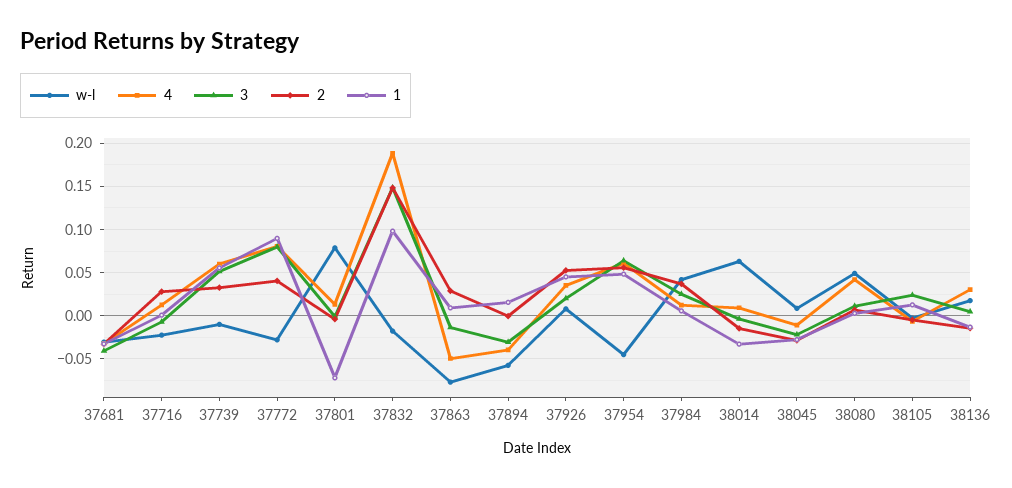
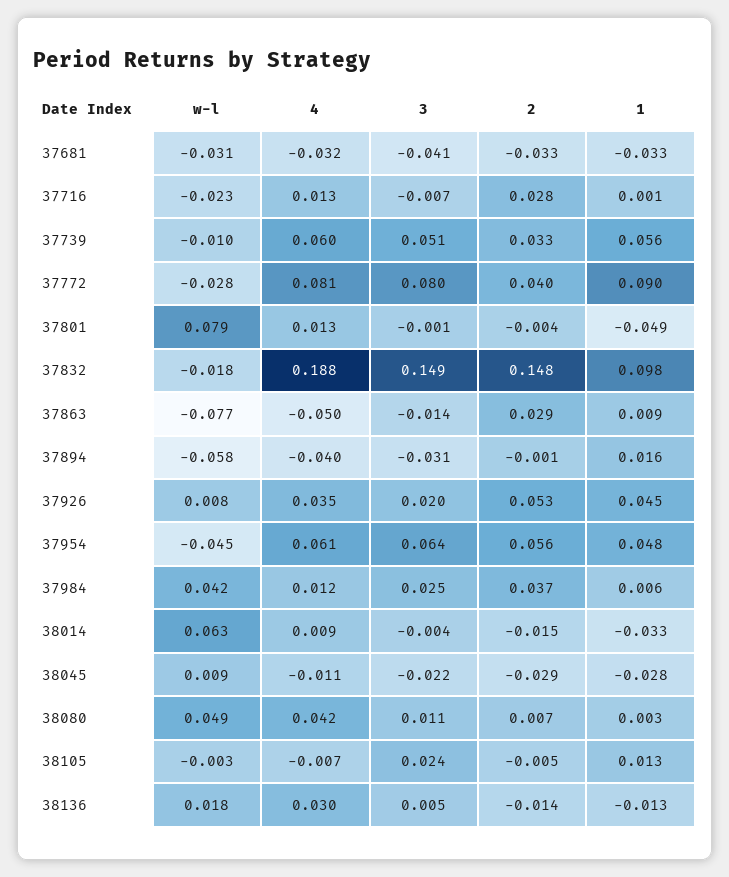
  {
    "w-l": {
      "37681": -0.031,
      "37716": -0.023,
      "37739": -0.01,
      "37772": -0.028,
      "37801": 0.079,
      "37832": -0.018,
      "37863": -0.077,
      "37894": -0.058,
      "37926": 0.008,
      "37954": -0.045,
      "37984": 0.042,
      "38014": 0.063,
      "38045": 0.009,
      "38080": 0.049,
      "38105": -0.003,
      "38136": 0.018
    },
    "4": {
      "37681": -0.032,
      "37716": 0.013,
      "37739": 0.06,
      "37772": 0.081,
      "37801": 0.013,
      "37832": 0.188,
      "37863": -0.05,
      "37894": -0.04,
      "37926": 0.035,
      "37954": 0.061,
      "37984": 0.012,
      "38014": 0.009,
      "38045": -0.011,
      "38080": 0.042,
      "38105": -0.007,
      "38136": 0.03
    },
    "3": {
      "37681": -0.041,
      "37716": -0.007,
      "37739": 0.051,
      "37772": 0.08,
      "37801": -0.001,
      "37832": 0.149,
      "37863": -0.014,
      "37894": -0.031,
      "37926": 0.02,
      "37954": 0.064,
      "37984": 0.025,
      "38014": -0.004,
      "38045": -0.022,
      "38080": 0.011,
      "38105": 0.024,
      "38136": 0.005
    },
    "2": {
      "37681": -0.033,
      "37716": 0.028,
      "37739": 0.033,
      "37772": 0.04,
      "37801": -0.004,
      "37832": 0.148,
      "37863": 0.029,
      "37894": -0.001,
      "37926": 0.053,
      "37954": 0.056,
      "37984": 0.037,
      "38014": -0.015,
      "38045": -0.029,
      "38080": 0.007,
      "38105": -0.005,
      "38136": -0.014
    },
    "1": {
      "37681": -0.033,
      "37716": 0.001,
      "37739": 0.056,
      "37772": 0.09,
-     "37801": -0.07,
+     "37801": -0.049,
      "37832": 0.098,
      "37863": 0.009,
      "37894": 0.016,
      "37926": 0.045,
      "37954": 0.048,
      "37984": 0.006,
      "38014": -0.033,
      "38045": -0.028,
      "38080": 0.003,
      "38105": 0.013,
      "38136": -0.013
    }
  }

